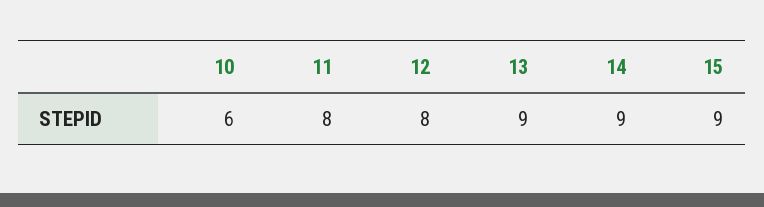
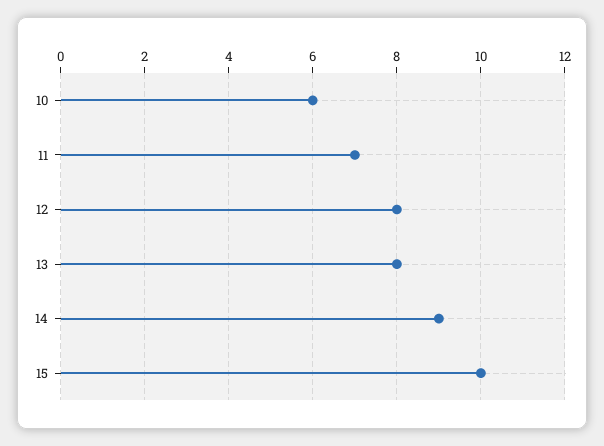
  {
    "10": 6,
-   "11": 8,
+   "11": 7,
    "12": 8,
-   "13": 9,
+   "13": 8,
    "14": 9,
-   "15": 9
+   "15": 10
  }

